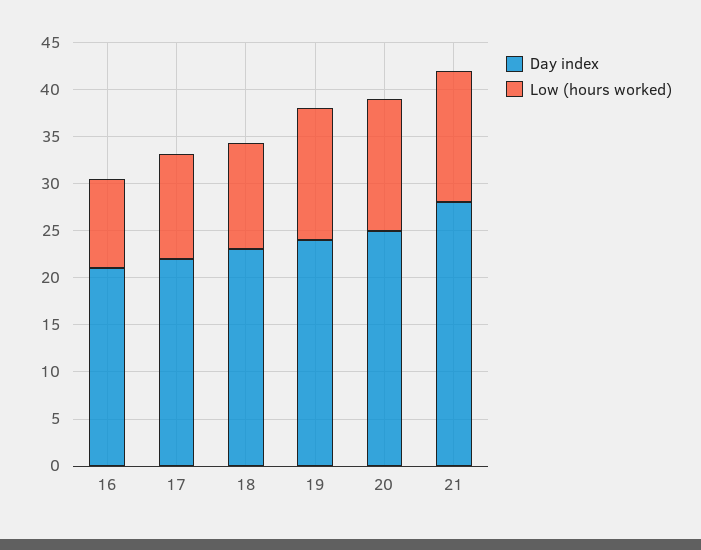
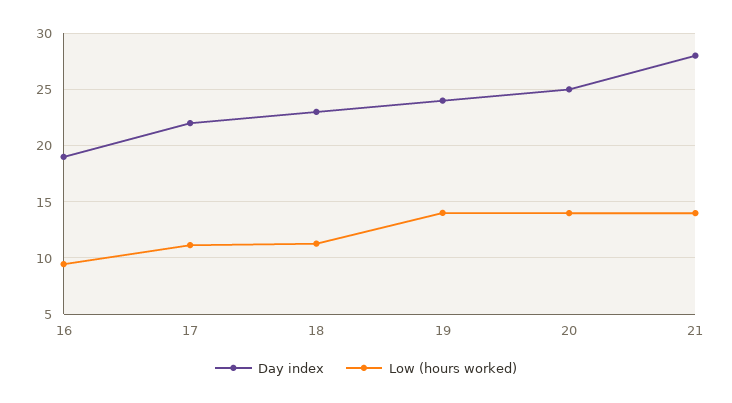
  {
    "Day index": {
-     "16": 21,
+     "16": 19,
      "17": 22,
      "18": 23,
      "19": 24,
      "20": 25,
      "21": 28
    },
    "Low (hours worked)": {
      "16": 9,
      "17": 11,
      "18": 11,
      "19": 14,
      "20": 14,
      "21": 14
    }
  }

